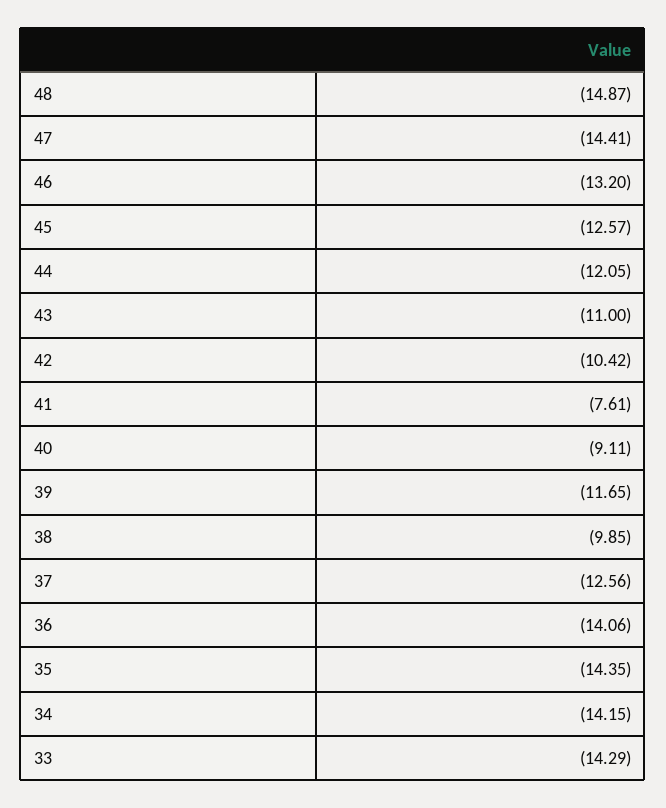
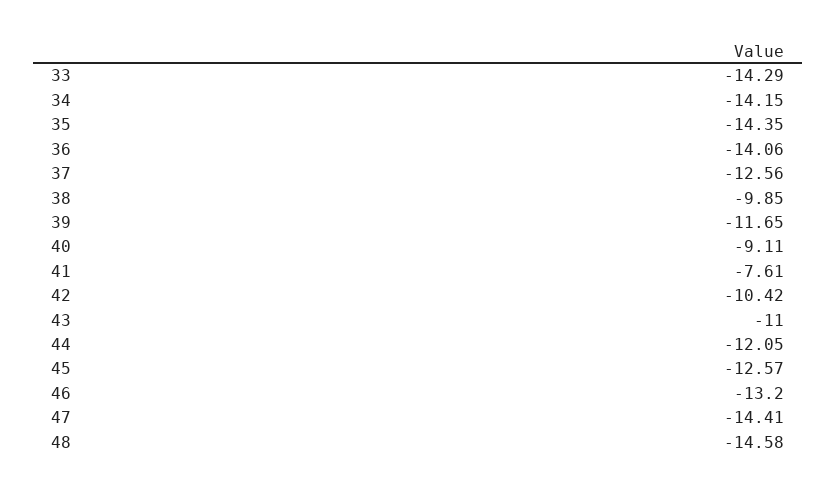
  {
-   "48": -14.87,
+   "48": -14.58,
    "47": -14.41,
    "46": -13.2,
    "45": -12.57,
    "44": -12.05,
    "43": -11,
    "42": -10.42,
    "41": -7.61,
    "40": -9.11,
    "39": -11.65,
    "38": -9.85,
    "37": -12.56,
    "36": -14.06,
    "35": -14.35,
    "34": -14.15,
    "33": -14.29
  }

